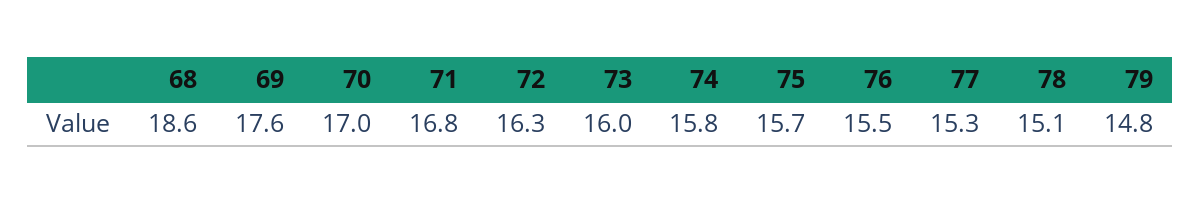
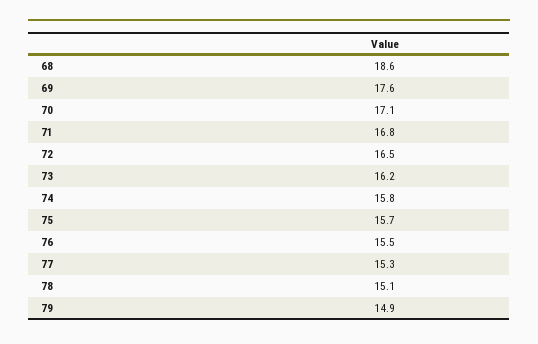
  {
    "68": 18.6,
    "69": 17.6,
-   "70": 17,
+   "70": 17.1,
    "71": 16.8,
-   "72": 16.3,
+   "72": 16.5,
-   "73": 16,
+   "73": 16.2,
    "74": 15.8,
    "75": 15.7,
    "76": 15.5,
    "77": 15.3,
    "78": 15.1,
-   "79": 14.8
+   "79": 14.9
  }

